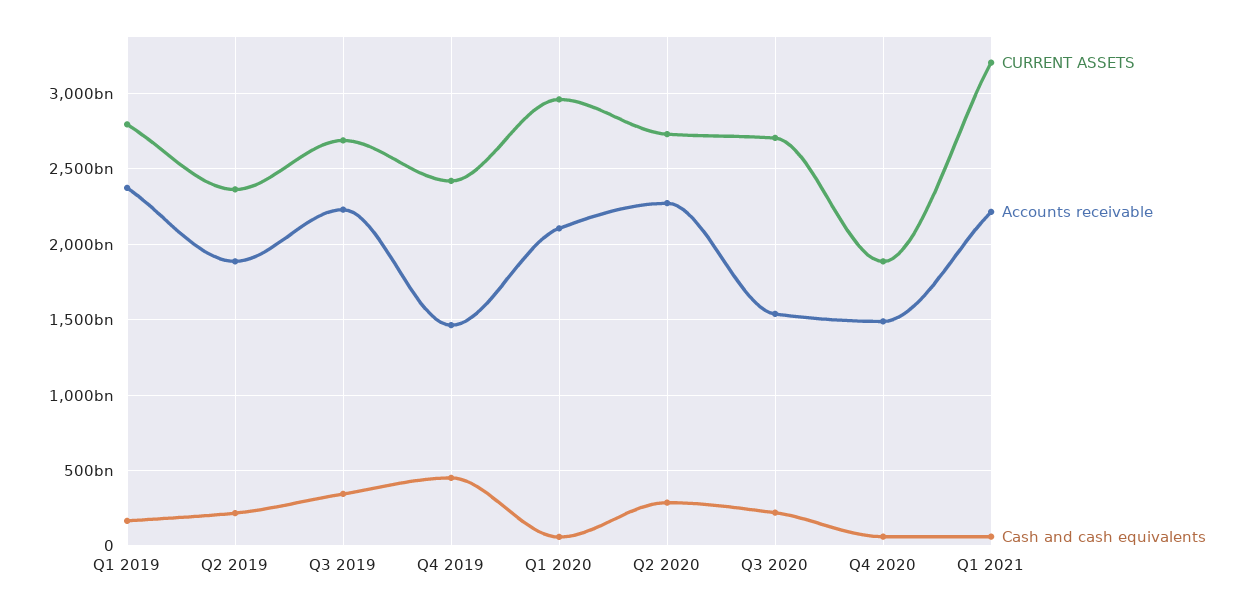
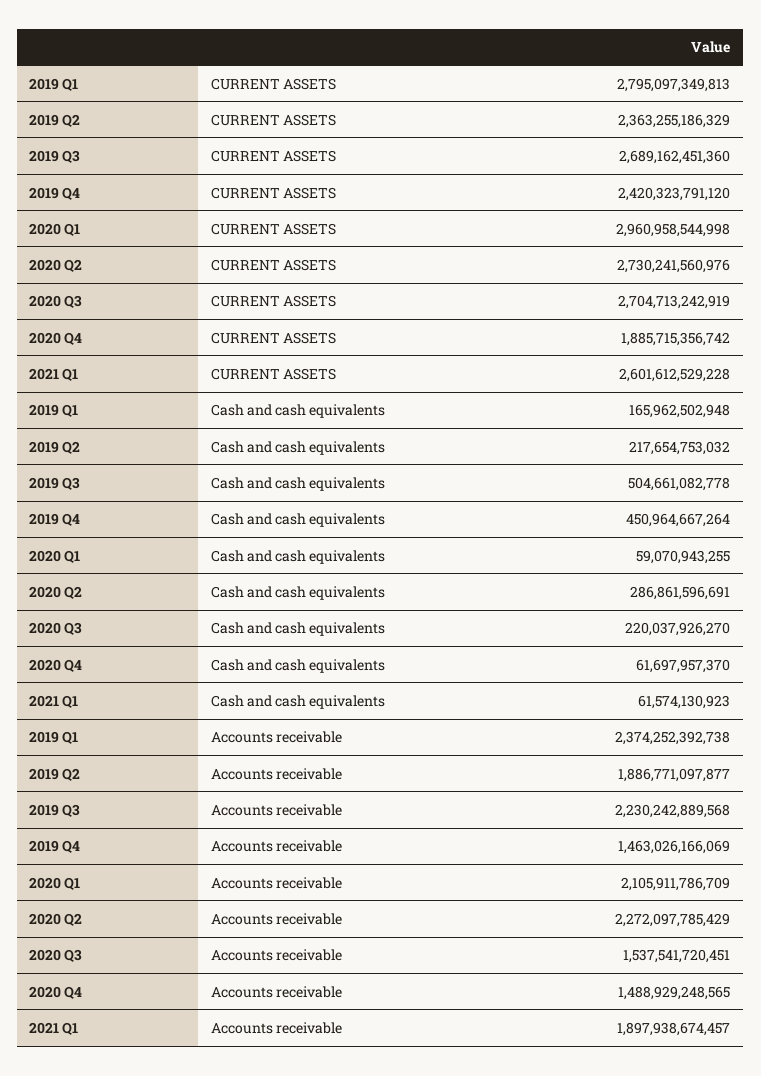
  {
    "CURRENT ASSETS": {
      "Q1 2019": 2795097349813,
      "Q2 2019": 2363255186329,
      "Q3 2019": 2689162451360,
      "Q4 2019": 2420323791120,
      "Q1 2020": 2960958544998,
      "Q2 2020": 2730241560976,
      "Q3 2020": 2704713242919,
      "Q4 2020": 1885715356742,
-     "Q1 2021": 3200000000000
+     "Q1 2021": 2601612529228
    },
    "Accounts receivable": {
      "Q1 2019": 2374252392738,
      "Q2 2019": 1886771097877,
      "Q3 2019": 2230242889568,
      "Q4 2019": 1463026166069,
      "Q1 2020": 2105911786709,
      "Q2 2020": 2272097785429,
      "Q3 2020": 1537541720451,
      "Q4 2020": 1488929248565,
-     "Q1 2021": 2200000000000
+     "Q1 2021": 1897938674457
    },
    "Cash and cash equivalents": {
      "Q1 2019": 165962502948,
      "Q2 2019": 217654753032,
-     "Q3 2019": 350000000000,
+     "Q3 2019": 504661082778,
      "Q4 2019": 450964667264,
      "Q1 2020": 59070943255,
      "Q2 2020": 286861596691,
      "Q3 2020": 220037926270,
      "Q4 2020": 61697957370,
      "Q1 2021": 61574130923
    }
  }

